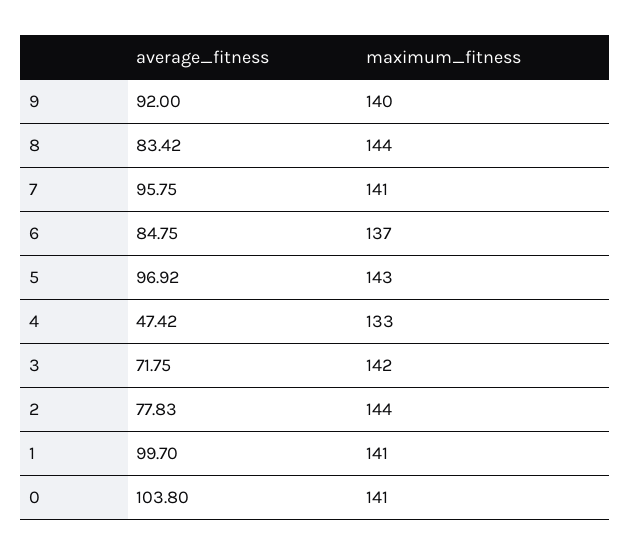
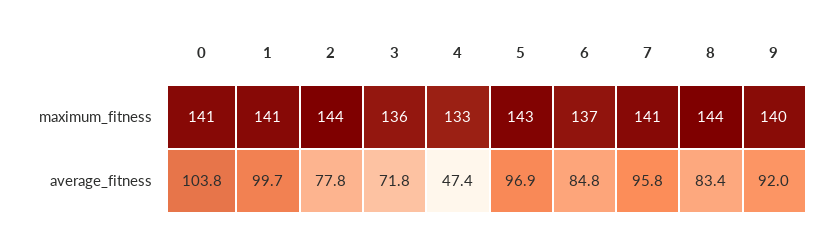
  {
    "average_fitness": {
      "9": 92,
      "8": 83.42,
      "7": 95.75,
      "6": 84.75,
      "5": 96.92,
      "4": 47.42,
      "3": 71.75,
      "2": 77.83,
      "1": 99.7,
      "0": 103.8
    },
    "maximum_fitness": {
      "9": 140,
      "8": 144,
      "7": 141,
      "6": 137,
      "5": 143,
      "4": 133,
-     "3": 142,
+     "3": 136,
      "2": 144,
      "1": 141,
      "0": 141
    }
  }

